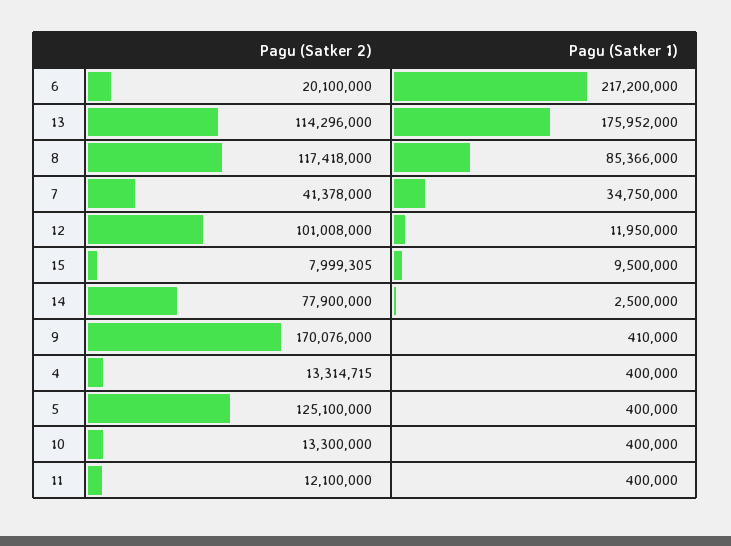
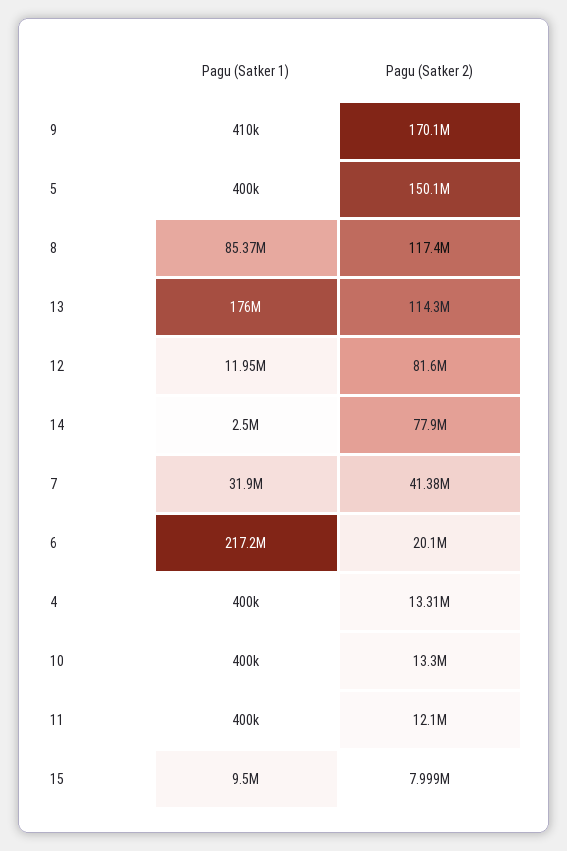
  {
    "Pagu (Satker 2)": {
      "6": 20100000,
      "13": 114296000,
      "8": 117418000,
      "7": 41378000,
-     "12": 101008000,
+     "12": 81600000,
      "15": 7999305,
      "14": 77900000,
      "9": 170076000,
      "4": 13314715,
-     "5": 125100000,
+     "5": 150100000,
      "10": 13300000,
      "11": 12100000
    },
    "Pagu (Satker 1)": {
      "6": 217200000,
      "13": 175952000,
      "8": 85366000,
-     "7": 34750000,
+     "7": 31900000,
      "12": 11950000,
      "15": 9500000,
      "14": 2500000,
      "9": 410000,
      "4": 400000,
      "5": 400000,
      "10": 400000,
      "11": 400000
    }
  }

